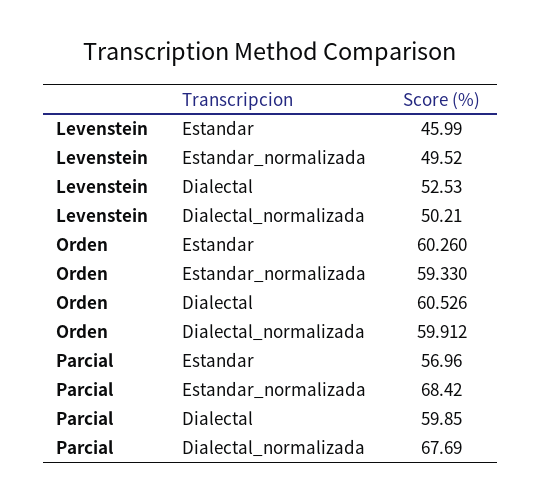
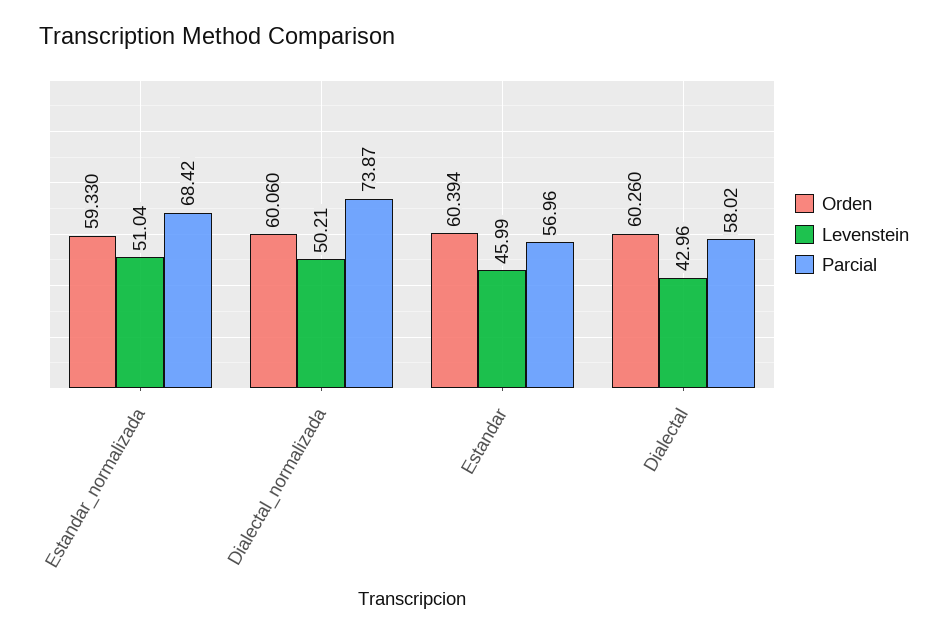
  {
    "Levenstein": {
      "Estandar": 45.99,
-     "Estandar_normalizada": 49.52,
+     "Estandar_normalizada": 51.04,
-     "Dialectal": 52.53,
+     "Dialectal": 42.96,
      "Dialectal_normalizada": 50.21
    },
    "Orden": {
-     "Estandar": 60.26,
+     "Estandar": 60.394,
      "Estandar_normalizada": 59.33,
-     "Dialectal": 60.526,
+     "Dialectal": 60.26,
-     "Dialectal_normalizada": 59.912
+     "Dialectal_normalizada": 60.06
    },
    "Parcial": {
      "Estandar": 56.96,
      "Estandar_normalizada": 68.42,
-     "Dialectal": 59.85,
+     "Dialectal": 58.02,
-     "Dialectal_normalizada": 67.69
+     "Dialectal_normalizada": 73.87
    }
  }

